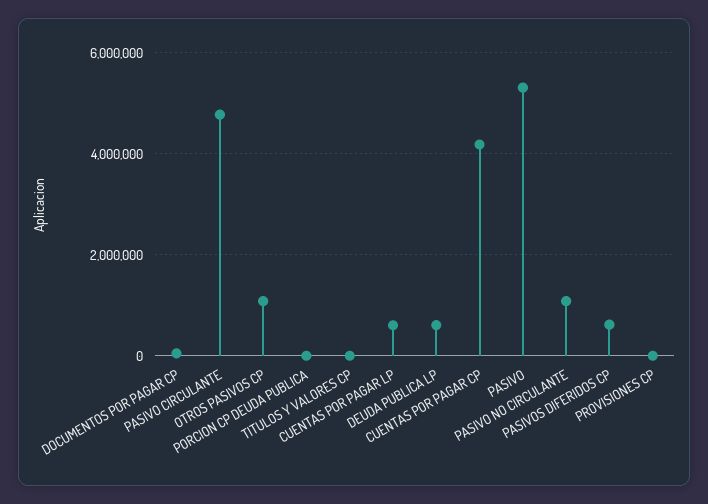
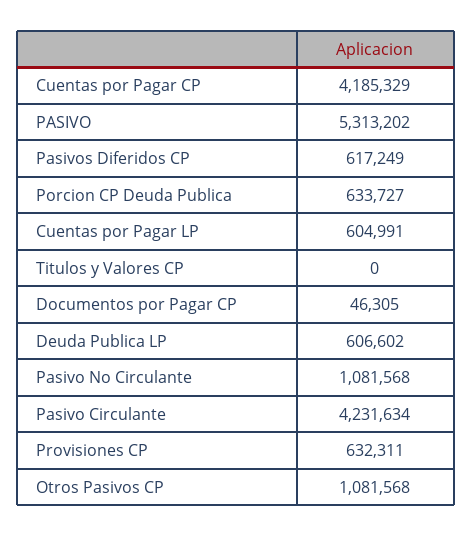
  {
    "DOCUMENTOS POR PAGAR CP": 46305,
-   "PASIVO CIRCULANTE": 4800000,
+   "PASIVO CIRCULANTE": 4231634,
    "OTROS PASIVOS CP": 1081568,
-   "PORCION CP DEUDA PUBLICA": 0,
+   "PORCION CP DEUDA PUBLICA": 633727,
    "TITULOS Y VALORES CP": 0,
    "CUENTAS POR PAGAR LP": 604991,
    "DEUDA PUBLICA LP": 606602,
    "CUENTAS POR PAGAR CP": 4185329,
    "PASIVO": 5313202,
    "PASIVO NO CIRCULANTE": 1081568,
    "PASIVOS DIFERIDOS CP": 617249,
-   "PROVISIONES CP": 0
+   "PROVISIONES CP": 632311
  }

